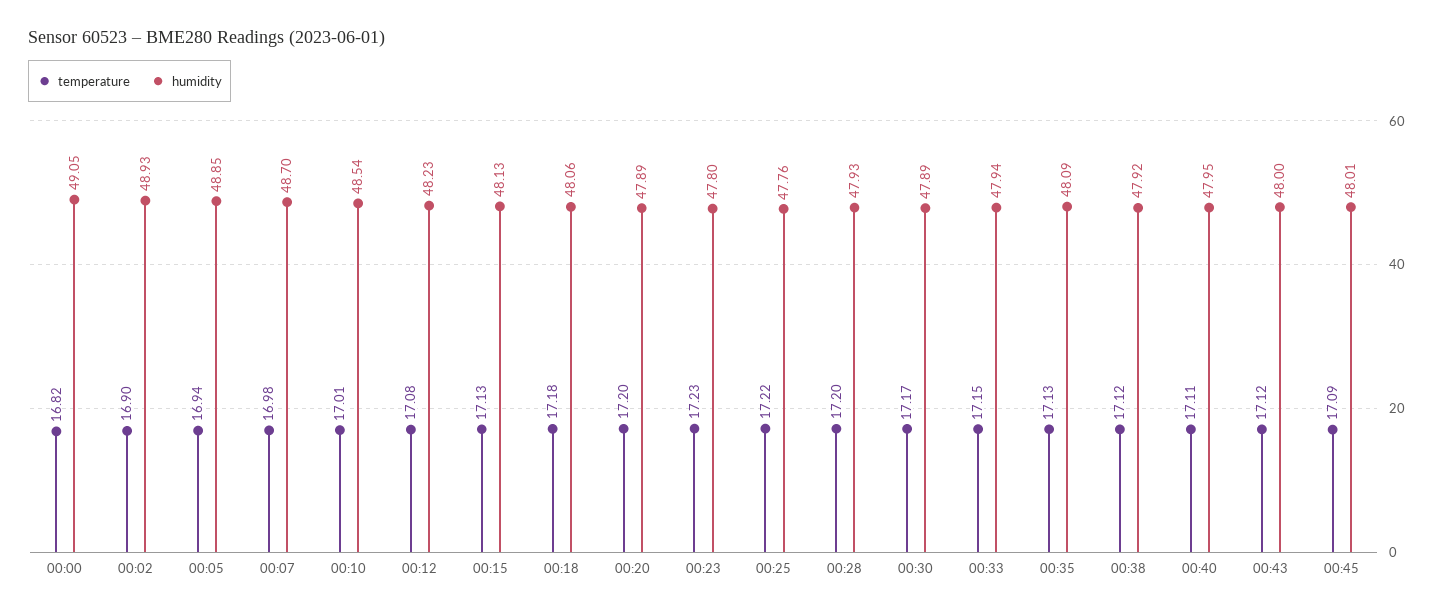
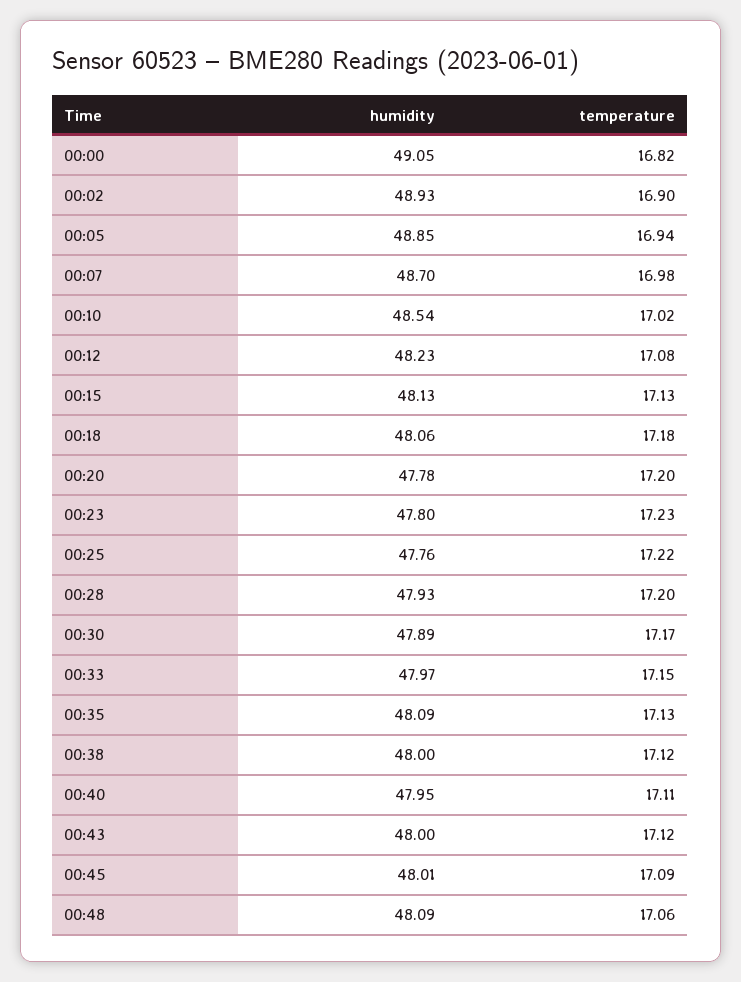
  {
    "temperature": {
      "00:00": 16.82,
      "00:02": 16.9,
      "00:05": 16.94,
      "00:07": 16.98,
-     "00:10": 17.01,
+     "00:10": 17.02,
      "00:12": 17.08,
      "00:15": 17.13,
      "00:18": 17.18,
      "00:20": 17.2,
      "00:23": 17.23,
      "00:25": 17.22,
      "00:28": 17.2,
      "00:30": 17.17,
      "00:33": 17.15,
      "00:35": 17.13,
      "00:38": 17.12,
      "00:40": 17.11,
      "00:43": 17.12,
-     "00:45": 17.09
+     "00:45": 17.09,
+     "00:48": 17.06
    },
    "humidity": {
      "00:00": 49.05,
      "00:02": 48.93,
      "00:05": 48.85,
      "00:07": 48.7,
      "00:10": 48.54,
      "00:12": 48.23,
      "00:15": 48.13,
      "00:18": 48.06,
-     "00:20": 47.89,
+     "00:20": 47.78,
      "00:23": 47.8,
      "00:25": 47.76,
      "00:28": 47.93,
      "00:30": 47.89,
-     "00:33": 47.94,
+     "00:33": 47.97,
      "00:35": 48.09,
-     "00:38": 47.92,
+     "00:38": 48,
      "00:40": 47.95,
      "00:43": 48,
-     "00:45": 48.01
+     "00:45": 48.01,
+     "00:48": 48.09
    }
  }

